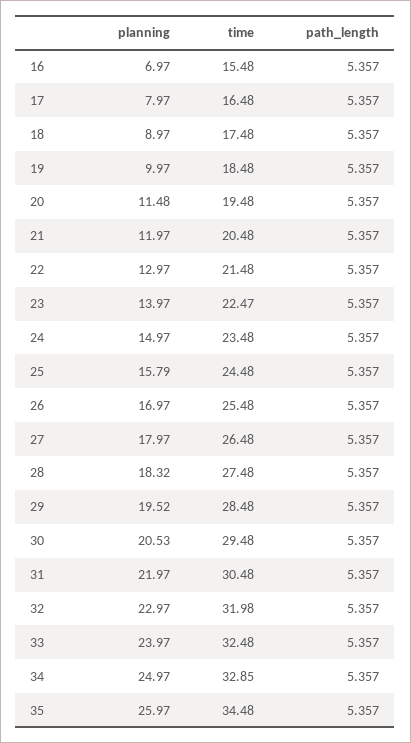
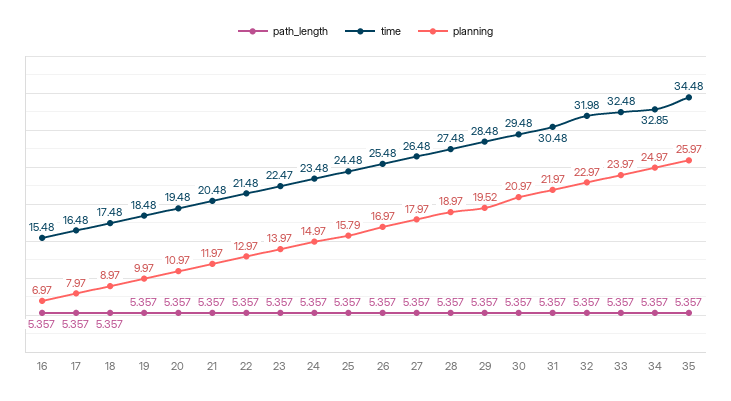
  {
    "planning": {
      "16": 6.97,
      "17": 7.97,
      "18": 8.97,
      "19": 9.97,
-     "20": 11.48,
+     "20": 10.97,
      "21": 11.97,
      "22": 12.97,
      "23": 13.97,
      "24": 14.97,
      "25": 15.79,
      "26": 16.97,
      "27": 17.97,
-     "28": 18.32,
+     "28": 18.97,
      "29": 19.52,
-     "30": 20.53,
+     "30": 20.97,
      "31": 21.97,
      "32": 22.97,
      "33": 23.97,
      "34": 24.97,
      "35": 25.97
    },
    "time": {
      "16": 15.48,
      "17": 16.48,
      "18": 17.48,
      "19": 18.48,
      "20": 19.48,
      "21": 20.48,
      "22": 21.48,
      "23": 22.47,
      "24": 23.48,
      "25": 24.48,
      "26": 25.48,
      "27": 26.48,
      "28": 27.48,
      "29": 28.48,
      "30": 29.48,
      "31": 30.48,
      "32": 31.98,
      "33": 32.48,
      "34": 32.85,
      "35": 34.48
    },
    "path_length": {
      "16": 5.357,
      "17": 5.357,
      "18": 5.357,
      "19": 5.357,
      "20": 5.357,
      "21": 5.357,
      "22": 5.357,
      "23": 5.357,
      "24": 5.357,
      "25": 5.357,
      "26": 5.357,
      "27": 5.357,
      "28": 5.357,
      "29": 5.357,
      "30": 5.357,
      "31": 5.357,
      "32": 5.357,
      "33": 5.357,
      "34": 5.357,
      "35": 5.357
    }
  }

